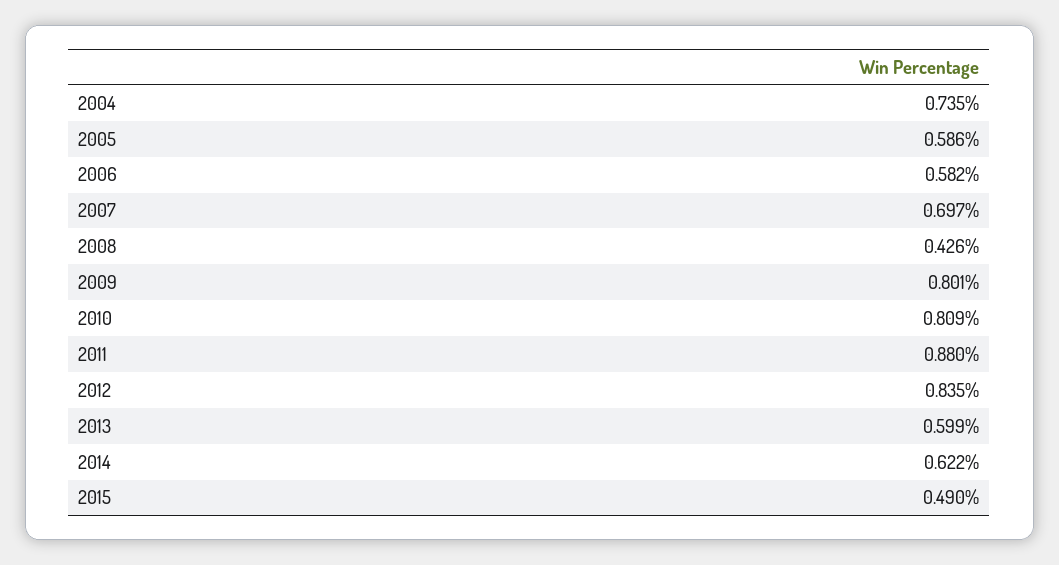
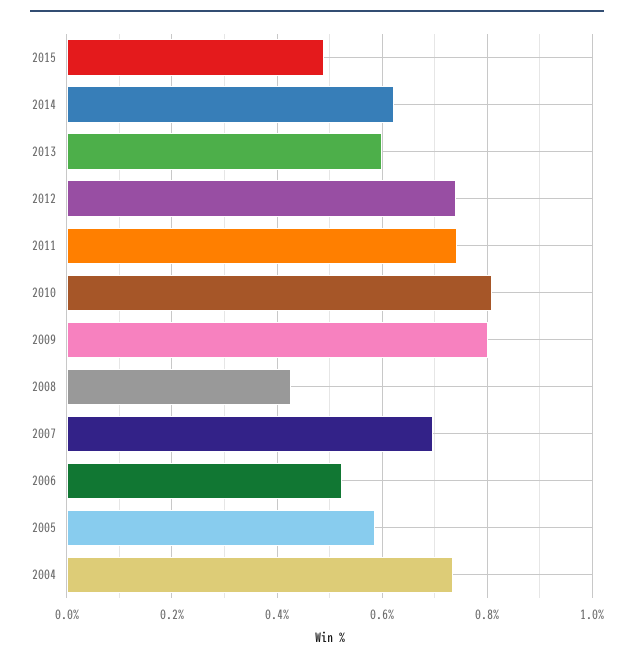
  {
    "2004": 0.735,
    "2005": 0.586,
-   "2006": 0.582,
+   "2006": 0.52,
    "2007": 0.697,
    "2008": 0.426,
    "2009": 0.801,
    "2010": 0.809,
-   "2011": 0.88,
+   "2011": 0.74,
-   "2012": 0.835,
+   "2012": 0.74,
    "2013": 0.599,
    "2014": 0.622,
    "2015": 0.49
  }

